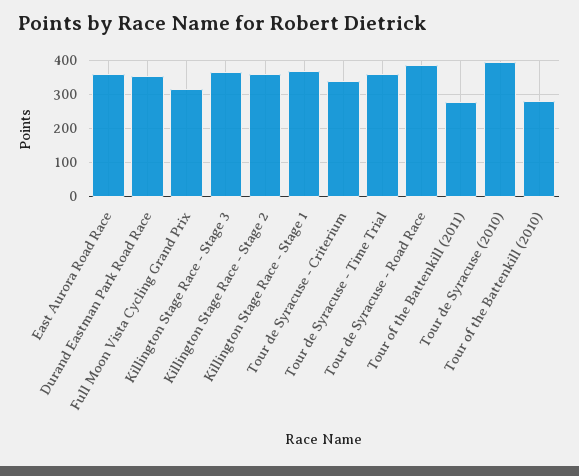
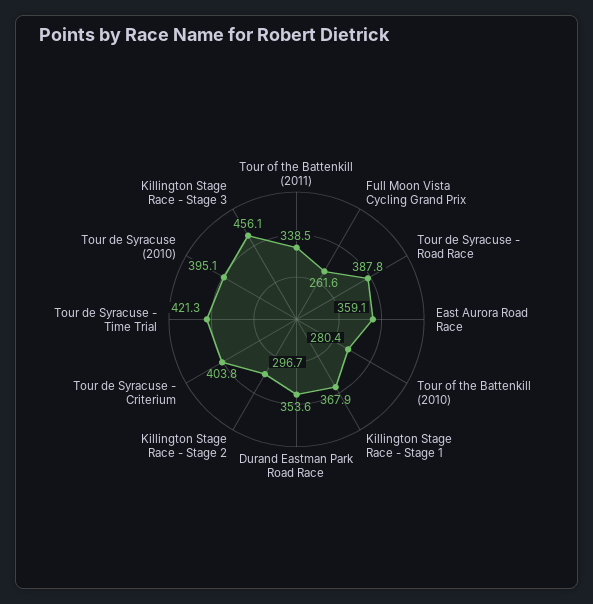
  {
    "East Aurora Road Race": 359.1,
    "Durand Eastman Park Road Race": 353.6,
-   "Full Moon Vista Cycling Grand Prix": 320,
+   "Full Moon Vista Cycling Grand Prix": 261.6,
-   "Killington Stage Race - Stage 3": 360,
+   "Killington Stage Race - Stage 3": 456.1,
-   "Killington Stage Race - Stage 2": 360,
+   "Killington Stage Race - Stage 2": 296.7,
    "Killington Stage Race - Stage 1": 367.9,
-   "Tour de Syracuse - Criterium": 340,
+   "Tour de Syracuse - Criterium": 403.8,
-   "Tour de Syracuse - Time Trial": 360,
+   "Tour de Syracuse - Time Trial": 421.3,
    "Tour de Syracuse - Road Race": 387.8,
-   "Tour of the Battenkill (2011)": 280,
+   "Tour of the Battenkill (2011)": 338.5,
    "Tour de Syracuse (2010)": 395.1,
    "Tour of the Battenkill (2010)": 280.4
  }

